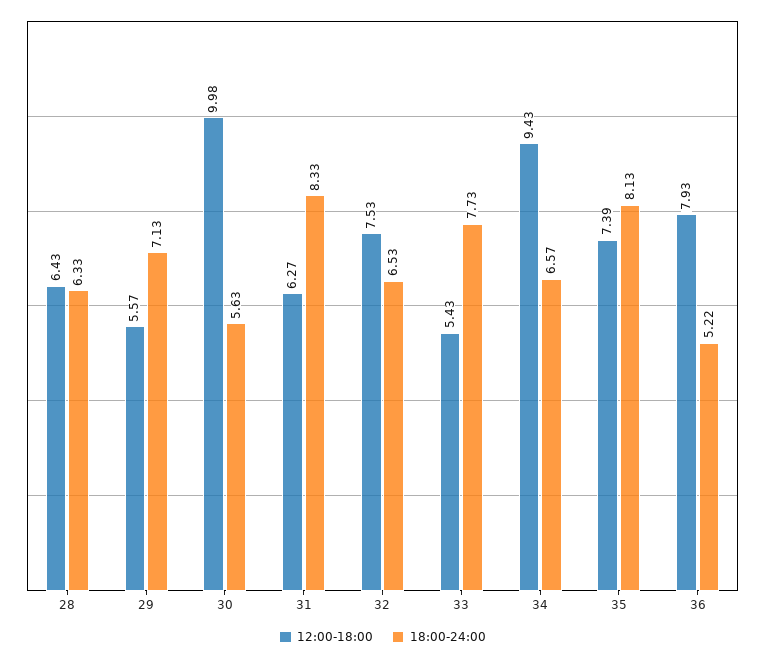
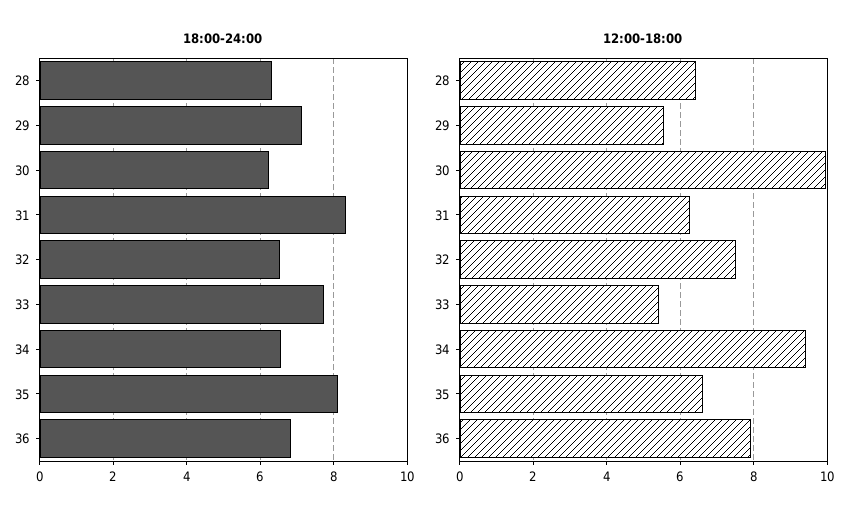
  {
    "12:00-18:00": {
      "28": 6.43,
      "29": 5.57,
      "30": 9.98,
      "31": 6.27,
      "32": 7.53,
      "33": 5.43,
      "34": 9.43,
-     "35": 7.39,
+     "35": 6.6,
      "36": 7.93
    },
    "18:00-24:00": {
      "28": 6.33,
      "29": 7.13,
-     "30": 5.63,
+     "30": 6.2,
      "31": 8.33,
      "32": 6.53,
      "33": 7.73,
      "34": 6.57,
      "35": 8.13,
-     "36": 5.22
+     "36": 6.8
    }
  }

